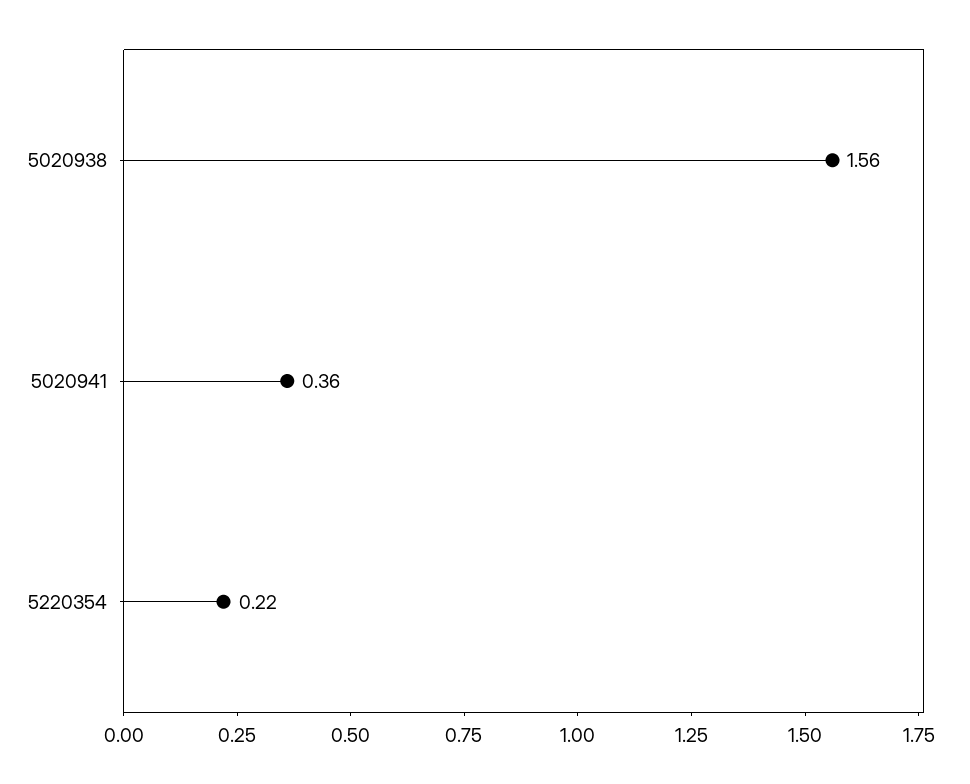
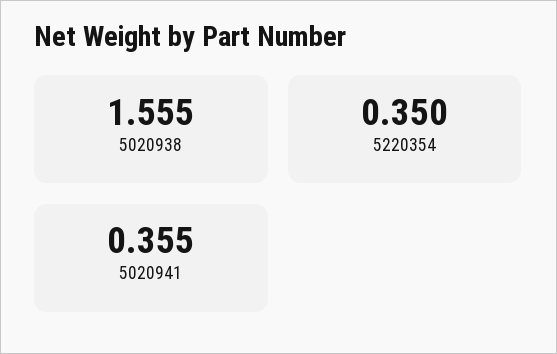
  {
    "5020938": 1.555,
    "5020941": 0.355,
-   "5220354": 0.22
+   "5220354": 0.35
  }

